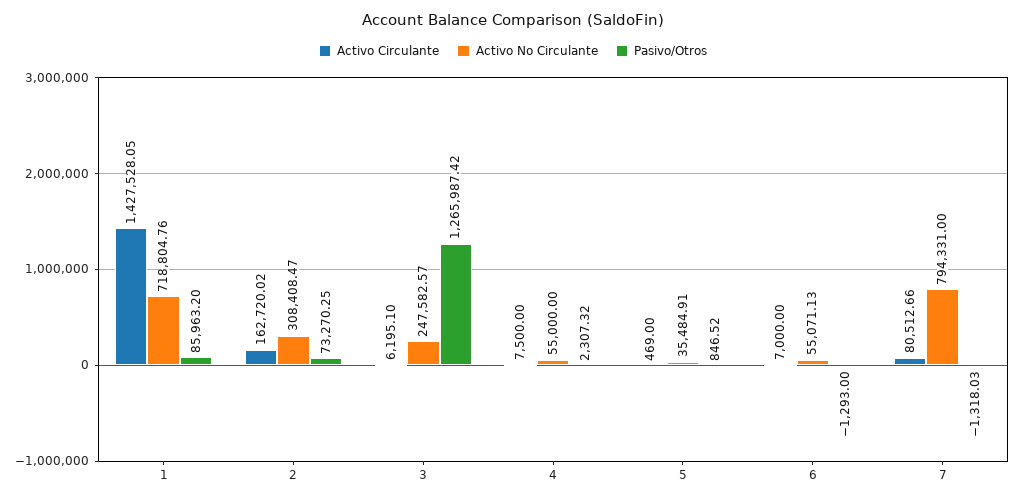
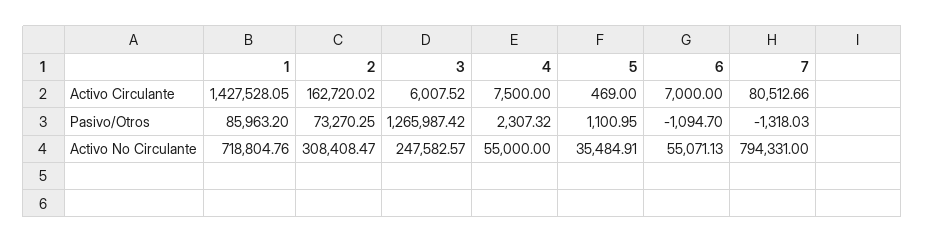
  {
    "Activo Circulante": {
      "1": 1427528.05,
      "2": 162720.02,
-     "3": 6195.1,
+     "3": 6007.52,
      "4": 7500,
      "5": 469,
      "6": 7000,
      "7": 80512.66
    },
    "Activo No Circulante": {
      "1": 718804.76,
      "2": 308408.47,
      "3": 247582.57,
      "4": 55000,
      "5": 35484.91,
      "6": 55071.13,
      "7": 794331
    },
    "Pasivo/Otros": {
      "1": 85963.2,
      "2": 73270.25,
      "3": 1265987.42,
      "4": 2307.32,
-     "5": 846.52,
+     "5": 1100.95,
-     "6": -1293,
+     "6": -1094.7,
      "7": -1318.03
    }
  }

